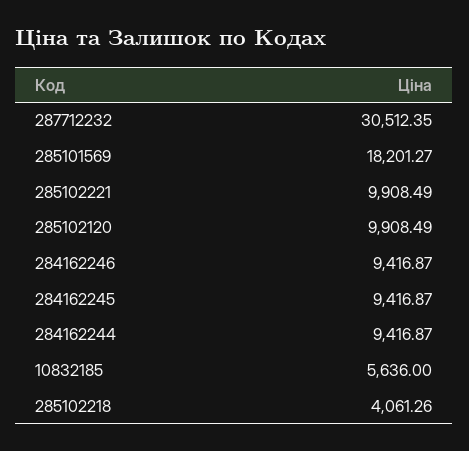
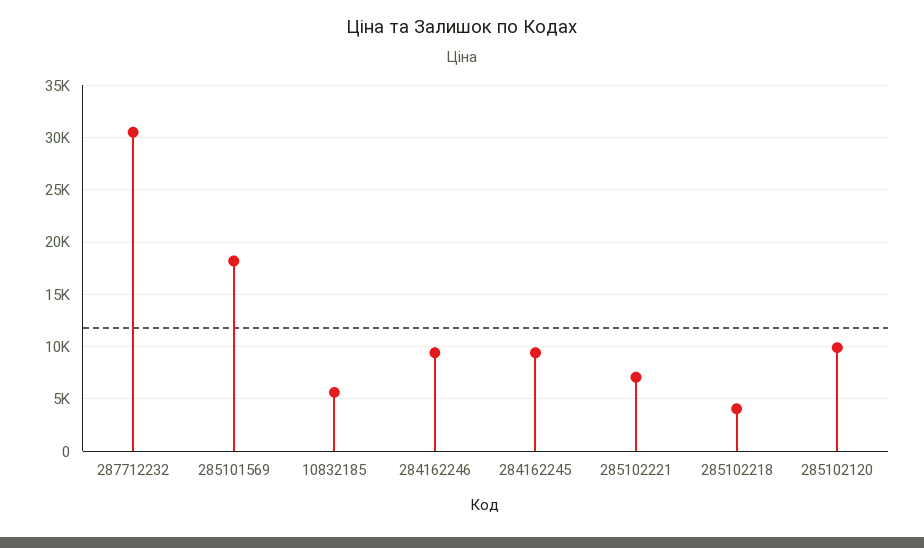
  {
    "287712232": 30512.35,
    "285101569": 18201.27,
-   "285102221": 9908.49,
+   "285102221": 7000,
    "285102120": 9908.49,
    "284162246": 9416.87,
    "284162245": 9416.87,
-   "284162244": 9416.87,
    "10832185": 5636,
    "285102218": 4061.26
  }

